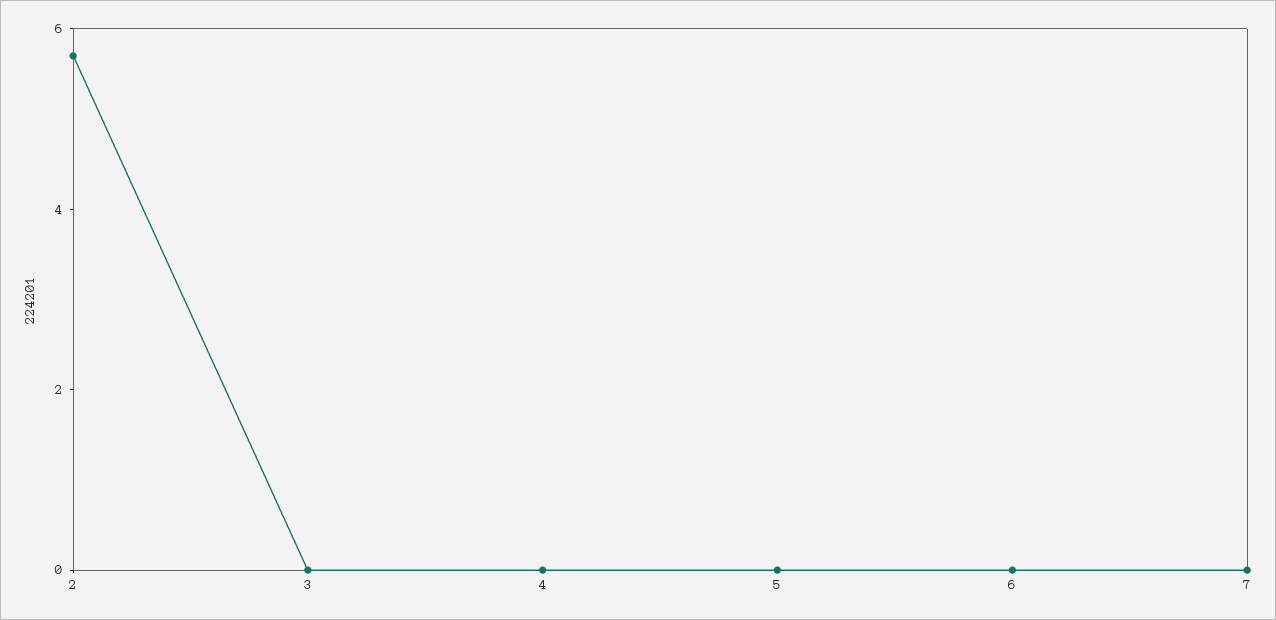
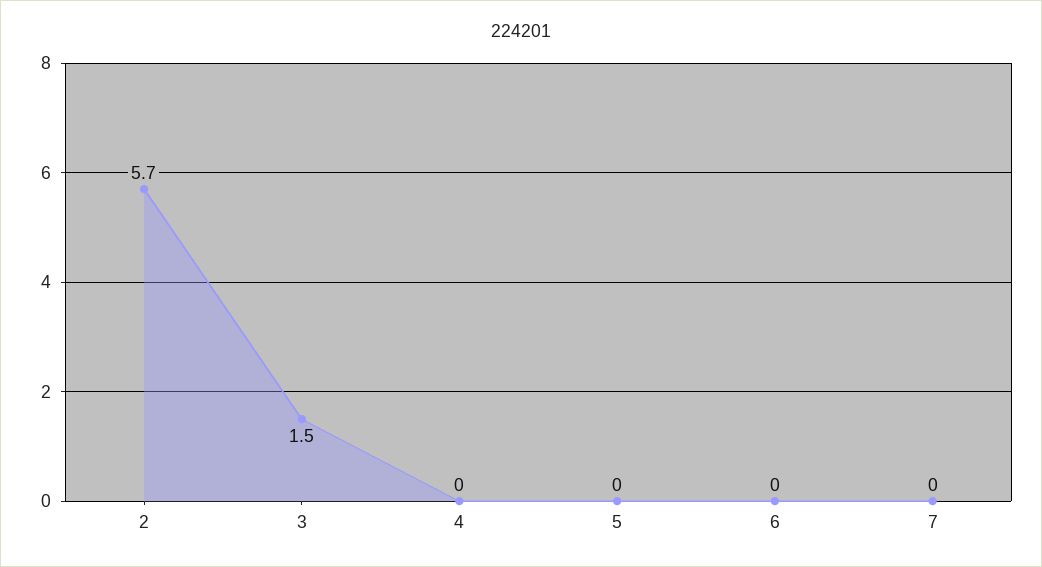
  {
    "2": 5.7,
-   "3": 0,
+   "3": 1.5,
    "4": 0,
    "5": 0,
    "6": 0,
    "7": 0
  }

